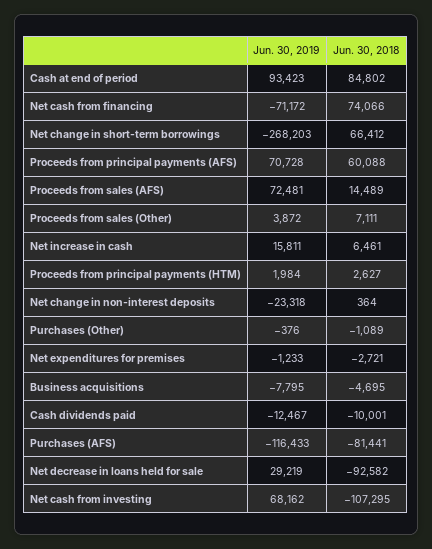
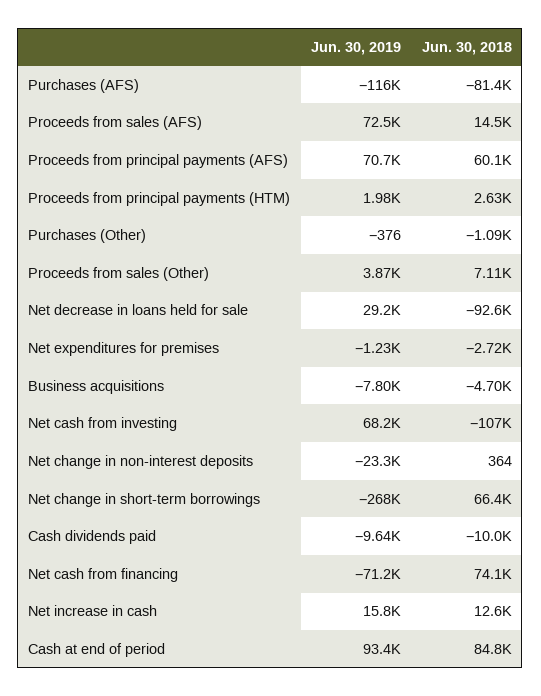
  {
    "Jun. 30, 2019": {
      "Cash at end of period": 93423,
      "Net cash from financing": -71172,
      "Net change in short-term borrowings": -268203,
      "Proceeds from principal payments (AFS)": 70728,
      "Proceeds from sales (AFS)": 72481,
      "Proceeds from sales (Other)": 3872,
      "Net increase in cash": 15811,
      "Proceeds from principal payments (HTM)": 1984,
      "Net change in non-interest deposits": -23318,
      "Purchases (Other)": -376,
      "Net expenditures for premises": -1233,
      "Business acquisitions": -7795,
-     "Cash dividends paid": -12467,
+     "Cash dividends paid": -9640,
      "Purchases (AFS)": -116433,
      "Net decrease in loans held for sale": 29219,
      "Net cash from investing": 68162
    },
    "Jun. 30, 2018": {
      "Cash at end of period": 84802,
      "Net cash from financing": 74066,
      "Net change in short-term borrowings": 66412,
      "Proceeds from principal payments (AFS)": 60088,
      "Proceeds from sales (AFS)": 14489,
      "Proceeds from sales (Other)": 7111,
-     "Net increase in cash": 6461,
+     "Net increase in cash": 12600,
      "Proceeds from principal payments (HTM)": 2627,
      "Net change in non-interest deposits": 364,
      "Purchases (Other)": -1089,
      "Net expenditures for premises": -2721,
      "Business acquisitions": -4695,
      "Cash dividends paid": -10001,
      "Purchases (AFS)": -81441,
      "Net decrease in loans held for sale": -92582,
      "Net cash from investing": -107295
    }
  }

